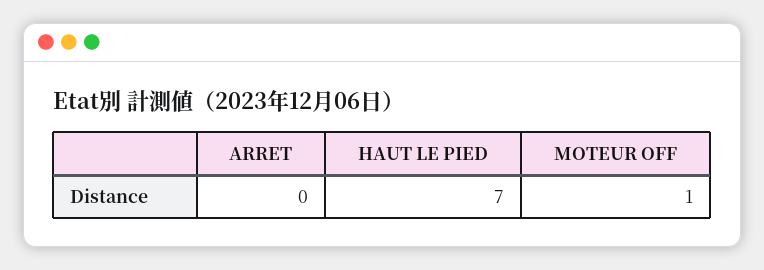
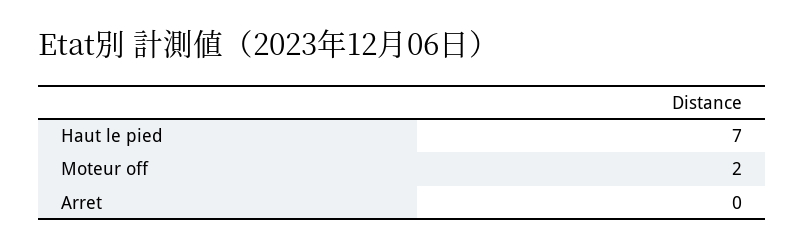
  {
    "ARRET": 0,
    "HAUT LE PIED": 7,
-   "MOTEUR OFF": 1
+   "MOTEUR OFF": 2
  }

